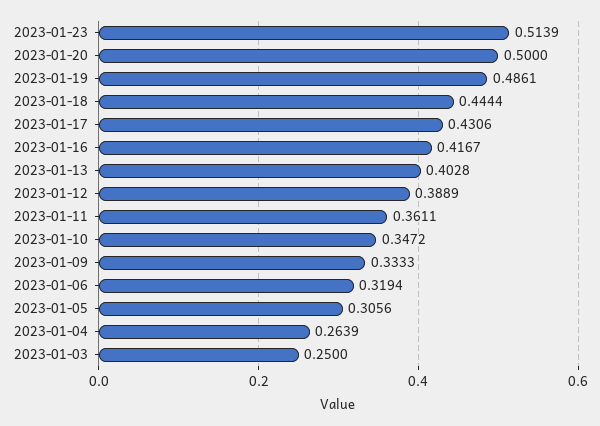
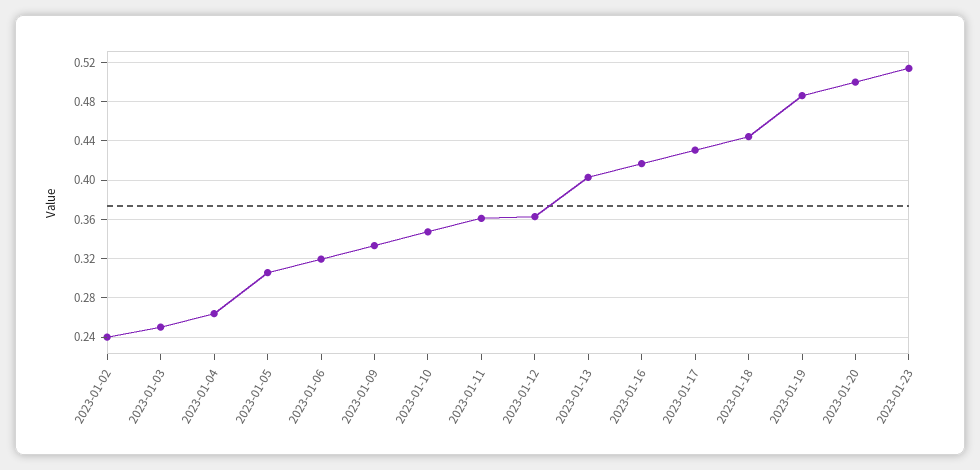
  {
    "2023-01-23": 0.5139,
    "2023-01-20": 0.5,
    "2023-01-19": 0.4861,
    "2023-01-18": 0.4444,
    "2023-01-17": 0.4306,
    "2023-01-16": 0.4167,
    "2023-01-13": 0.4028,
-   "2023-01-12": 0.3889,
+   "2023-01-12": 0.36,
    "2023-01-11": 0.3611,
    "2023-01-10": 0.3472,
    "2023-01-09": 0.3333,
    "2023-01-06": 0.3194,
    "2023-01-05": 0.3056,
    "2023-01-04": 0.2639,
-   "2023-01-03": 0.25
+   "2023-01-03": 0.25,
+   "2023-01-02": 0.24
  }

